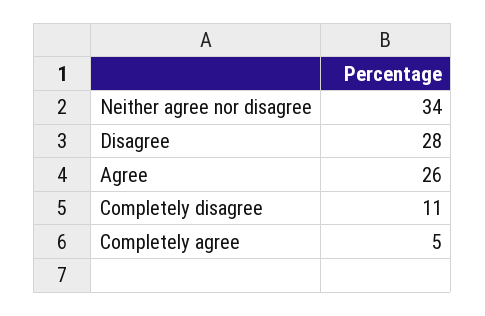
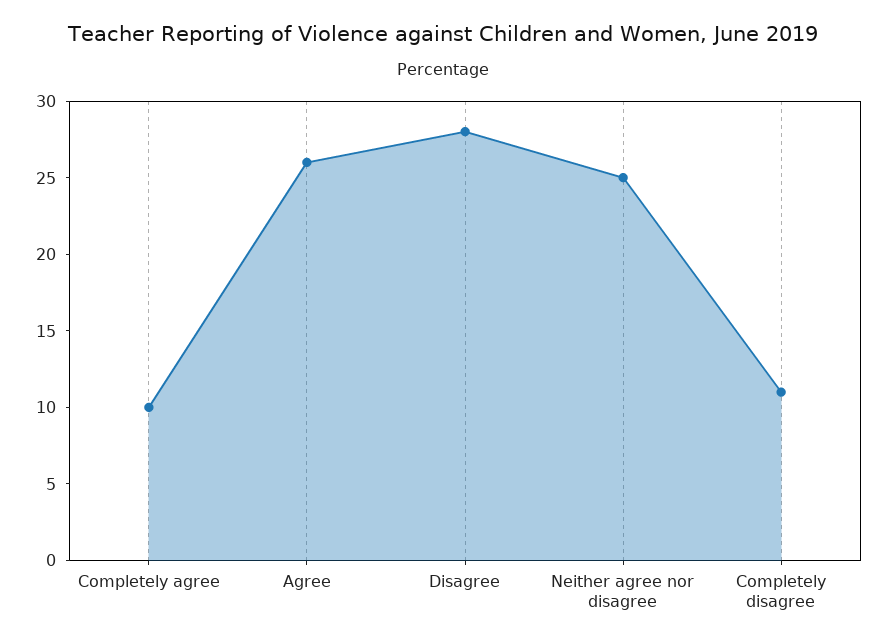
  {
-   "Neither agree nor disagree": 34,
+   "Neither agree nor disagree": 25,
    "Disagree": 28,
    "Agree": 26,
    "Completely disagree": 11,
-   "Completely agree": 5
+   "Completely agree": 10
  }

